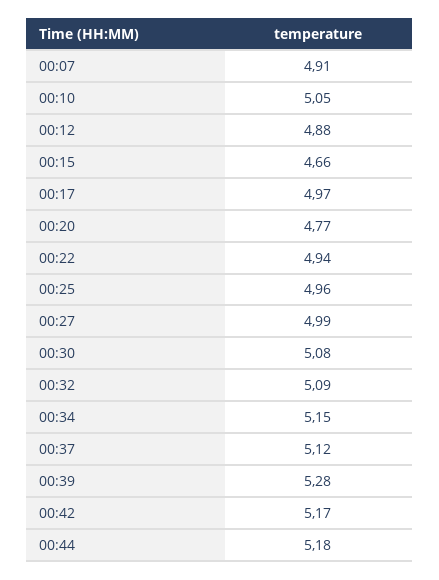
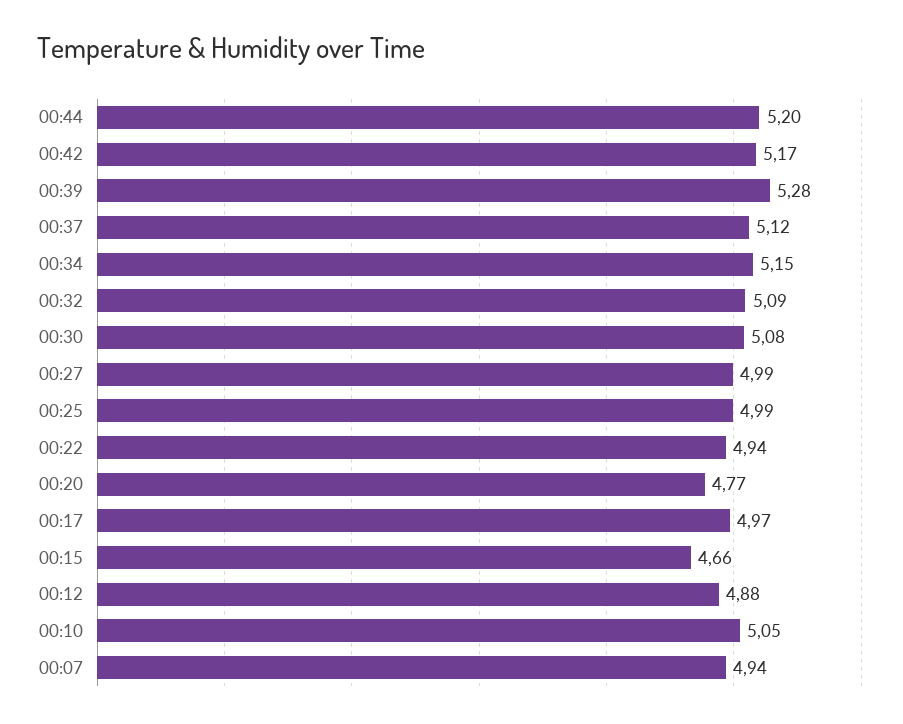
  {
-   "00:07": 4.91,
+   "00:07": 4.94,
    "00:10": 5.05,
    "00:12": 4.88,
    "00:15": 4.66,
    "00:17": 4.97,
    "00:20": 4.77,
    "00:22": 4.94,
-   "00:25": 4.96,
+   "00:25": 4.99,
    "00:27": 4.99,
    "00:30": 5.08,
    "00:32": 5.09,
    "00:34": 5.15,
    "00:37": 5.12,
    "00:39": 5.28,
    "00:42": 5.17,
-   "00:44": 5.18
+   "00:44": 5.2
  }

